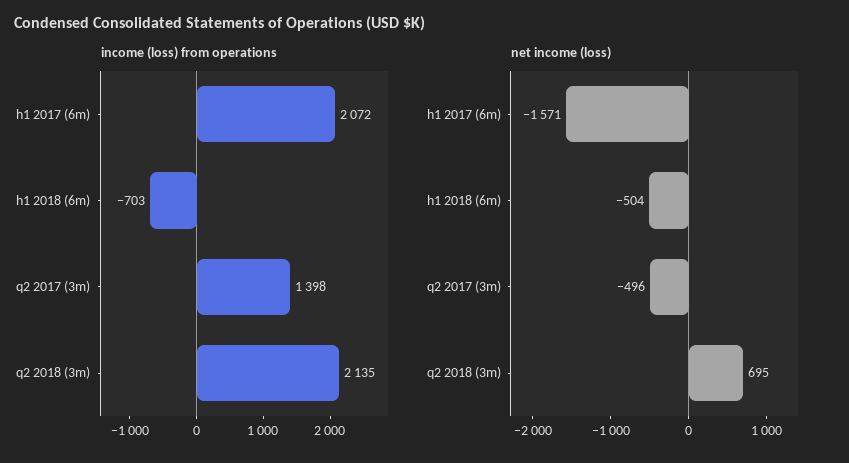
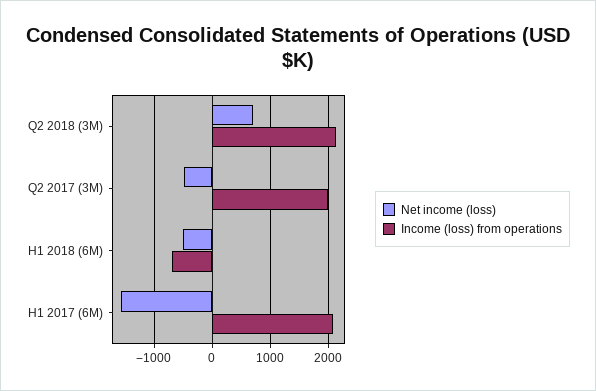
  {
    "income (loss) from operations": {
      "h1 2017 (6m)": 2072,
      "h1 2018 (6m)": -703,
-     "q2 2017 (3m)": 1398,
+     "q2 2017 (3m)": 2000,
      "q2 2018 (3m)": 2135
    },
    "net income (loss)": {
      "h1 2017 (6m)": -1571,
      "h1 2018 (6m)": -504,
      "q2 2017 (3m)": -496,
      "q2 2018 (3m)": 695
    }
  }

